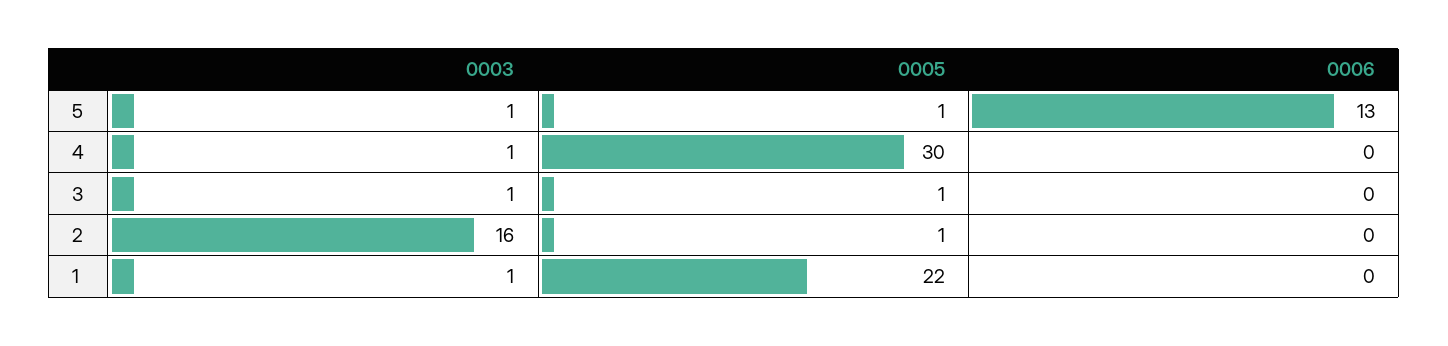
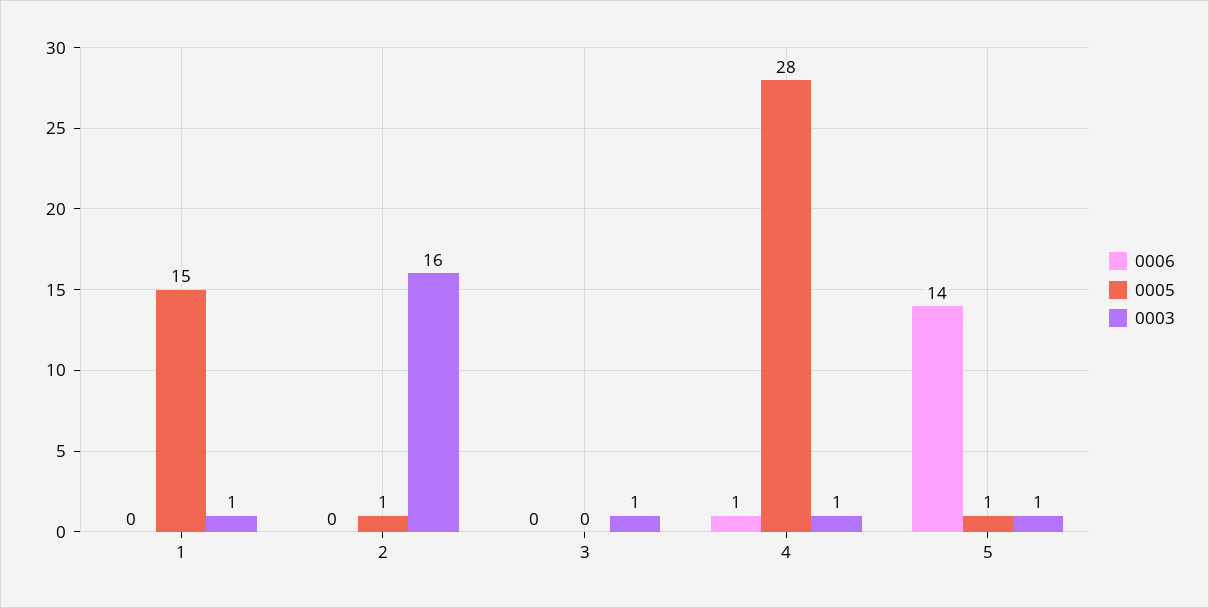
  {
    "0003": {
      "5": 1,
      "4": 1,
      "3": 1,
      "2": 16,
      "1": 1
    },
    "0005": {
      "5": 1,
-     "4": 30,
+     "4": 28,
-     "3": 1,
+     "3": 0,
      "2": 1,
-     "1": 22
+     "1": 15
    },
    "0006": {
-     "5": 13,
+     "5": 14,
-     "4": 0,
+     "4": 1,
      "3": 0,
      "2": 0,
      "1": 0
    }
  }

